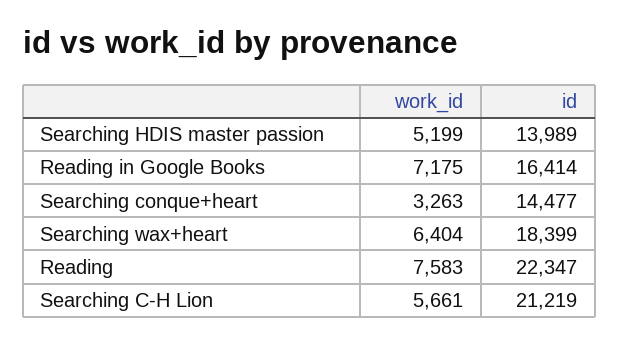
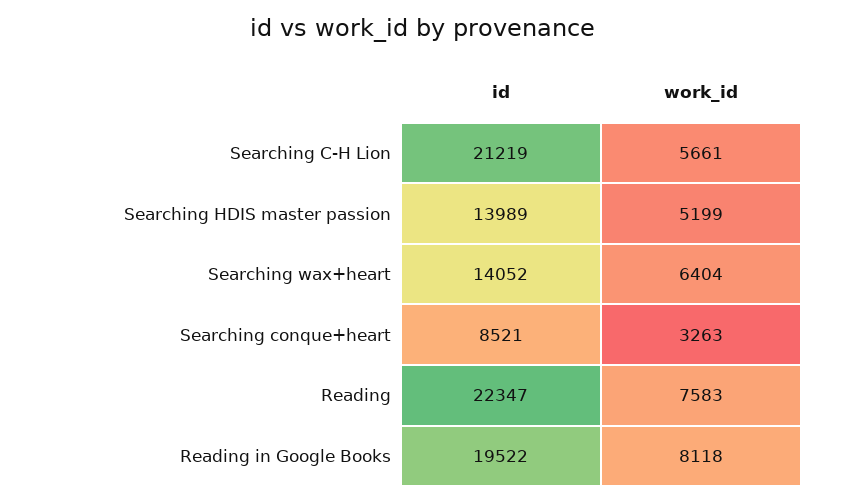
  {
    "work_id": {
      "Searching HDIS master passion": 5199,
-     "Reading in Google Books": 7175,
+     "Reading in Google Books": 8118,
      "Searching conque+heart": 3263,
      "Searching wax+heart": 6404,
      "Reading": 7583,
      "Searching C-H Lion": 5661
    },
    "id": {
      "Searching HDIS master passion": 13989,
-     "Reading in Google Books": 16414,
+     "Reading in Google Books": 19522,
-     "Searching conque+heart": 14477,
+     "Searching conque+heart": 8521,
-     "Searching wax+heart": 18399,
+     "Searching wax+heart": 14052,
      "Reading": 22347,
      "Searching C-H Lion": 21219
    }
  }

